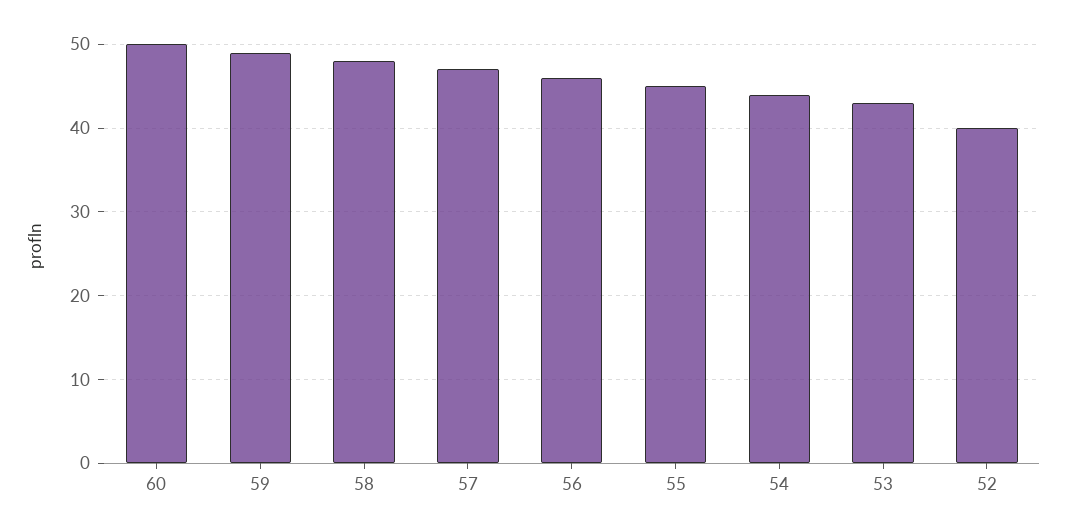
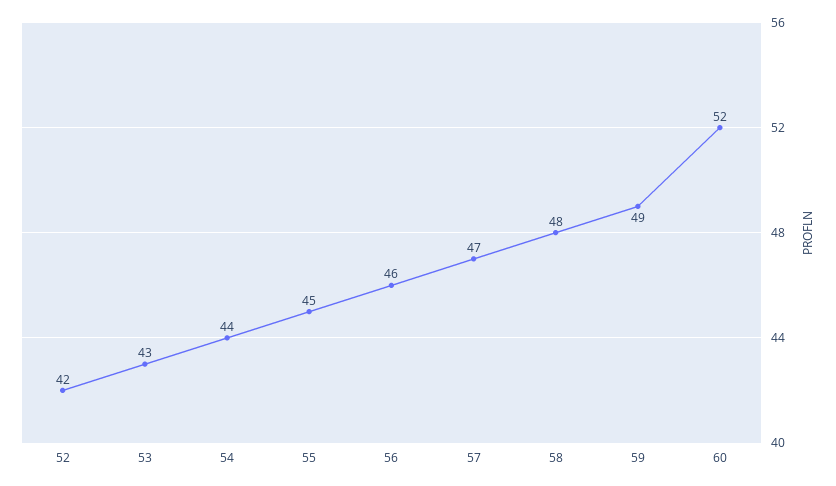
  {
-   "60": 50,
+   "60": 52,
    "59": 49,
    "58": 48,
    "57": 47,
    "56": 46,
    "55": 45,
    "54": 44,
    "53": 43,
-   "52": 40
+   "52": 42
  }

